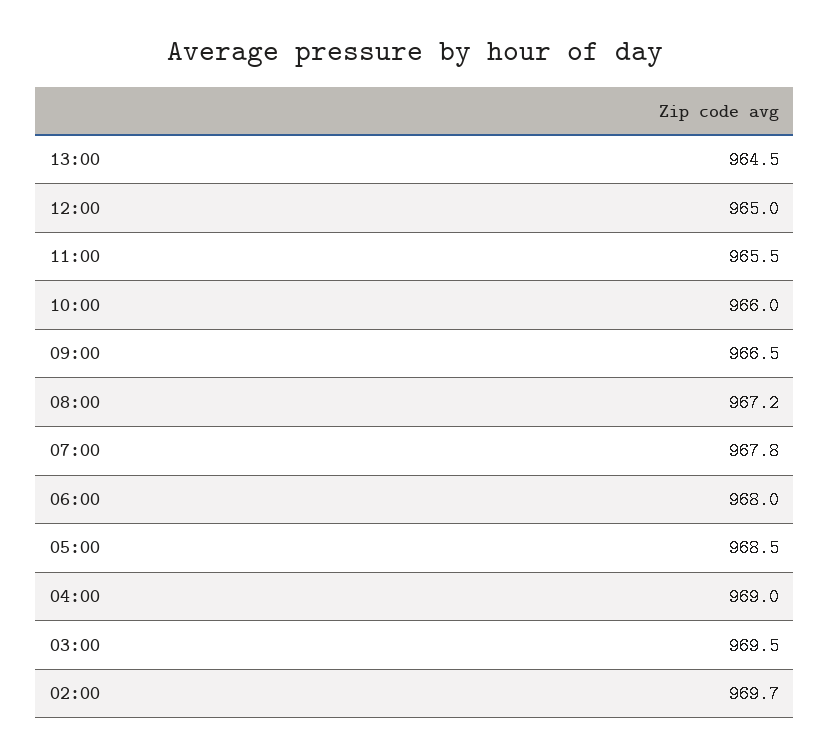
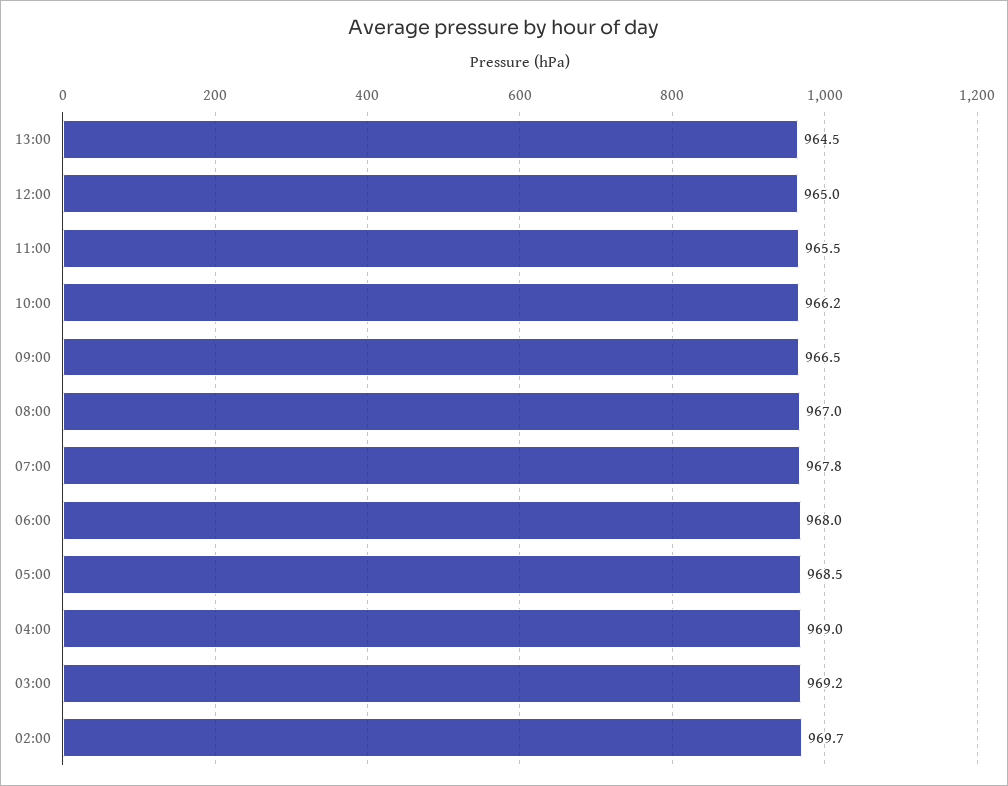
  {
    "13:00": 964.5,
    "12:00": 965,
    "11:00": 965.5,
-   "10:00": 966,
+   "10:00": 966.2,
    "09:00": 966.5,
-   "08:00": 967.2,
+   "08:00": 967,
    "07:00": 967.8,
    "06:00": 968,
    "05:00": 968.5,
    "04:00": 969,
-   "03:00": 969.5,
+   "03:00": 969.2,
    "02:00": 969.7
  }

